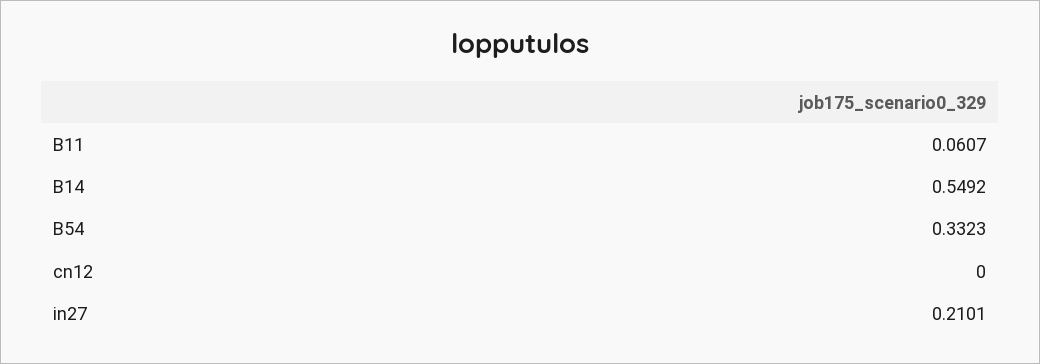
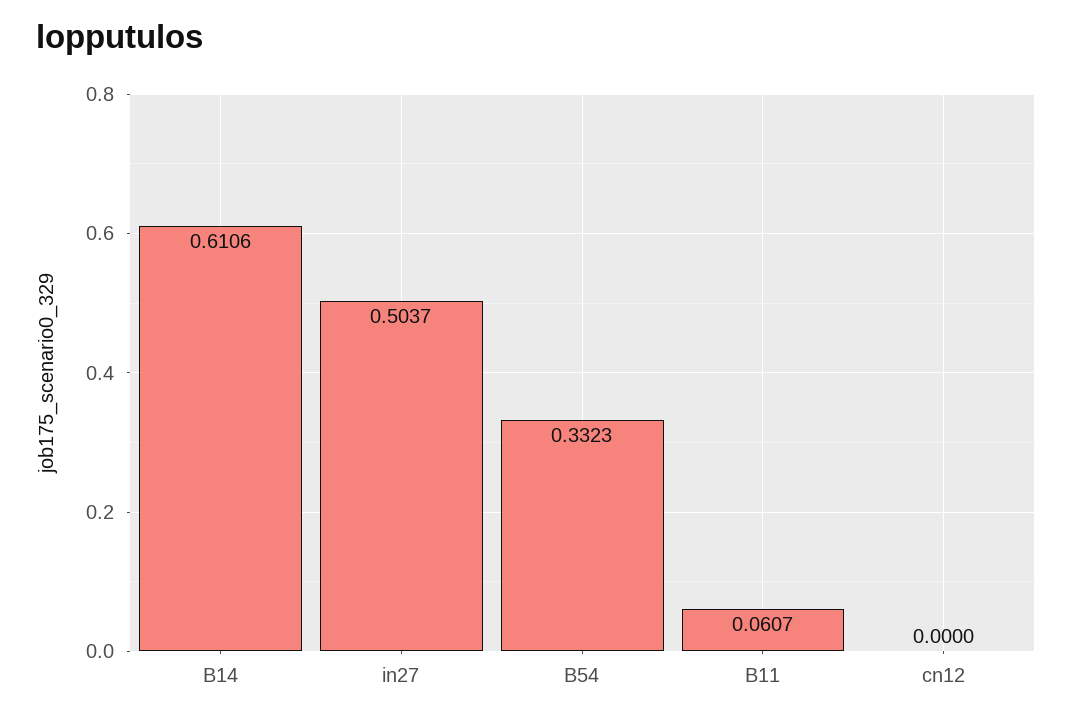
  {
    "B11": 0.0607,
-   "B14": 0.5492,
+   "B14": 0.6106,
    "B54": 0.3323,
    "cn12": 0,
-   "in27": 0.2101
+   "in27": 0.5037
  }

